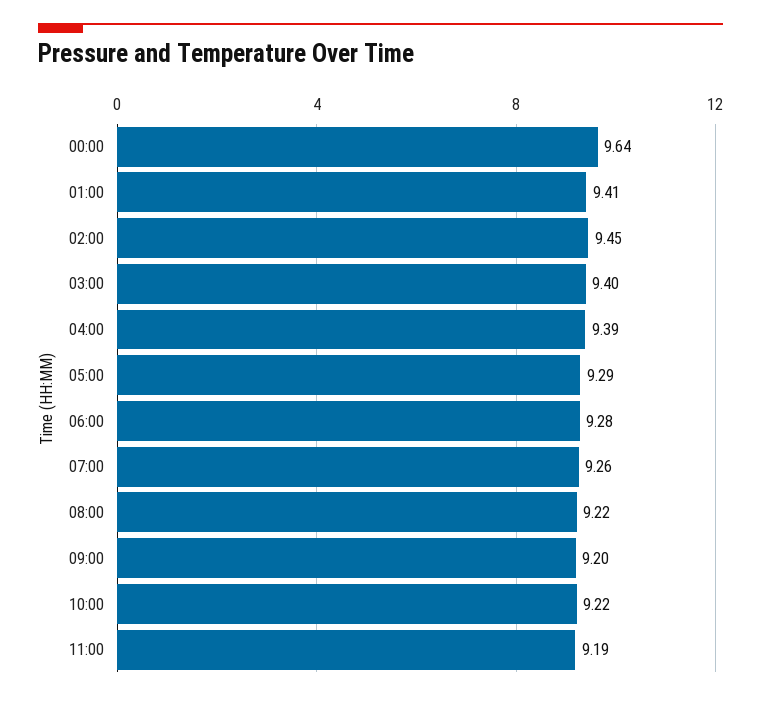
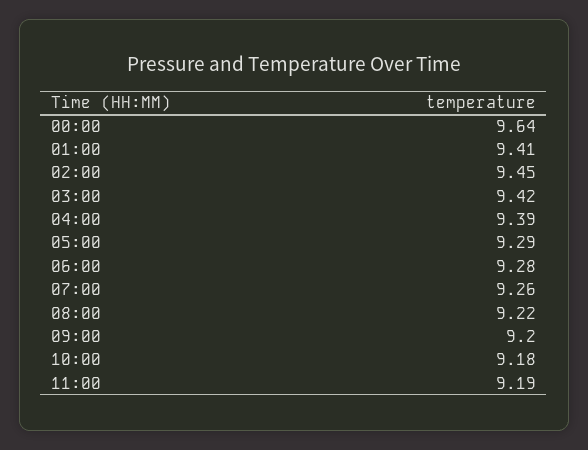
  {
    "00:00": 9.64,
    "01:00": 9.41,
    "02:00": 9.45,
-   "03:00": 9.4,
+   "03:00": 9.42,
    "04:00": 9.39,
    "05:00": 9.29,
    "06:00": 9.28,
    "07:00": 9.26,
    "08:00": 9.22,
    "09:00": 9.2,
-   "10:00": 9.22,
+   "10:00": 9.18,
    "11:00": 9.19
  }

